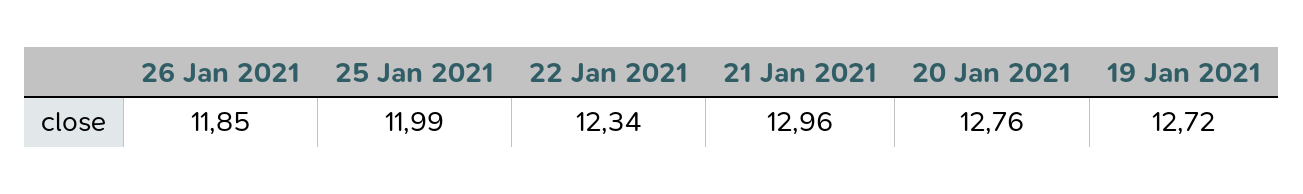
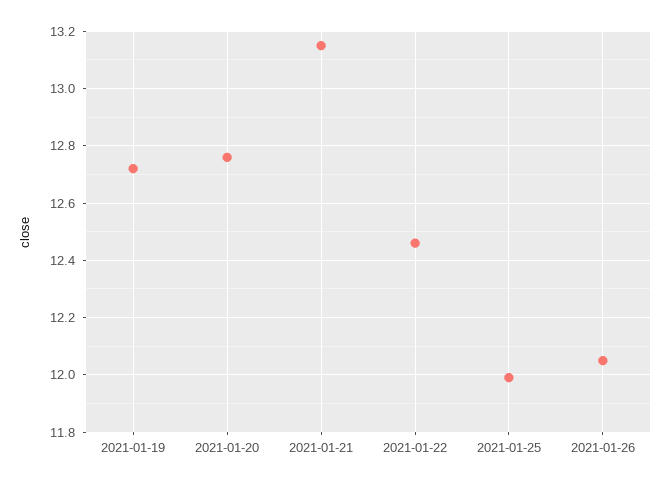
  {
-   "26 Jan 2021": 11.85,
+   "26 Jan 2021": 12.05,
    "25 Jan 2021": 11.99,
-   "22 Jan 2021": 12.34,
+   "22 Jan 2021": 12.45,
-   "21 Jan 2021": 12.96,
+   "21 Jan 2021": 13.15,
    "20 Jan 2021": 12.76,
    "19 Jan 2021": 12.72
  }

